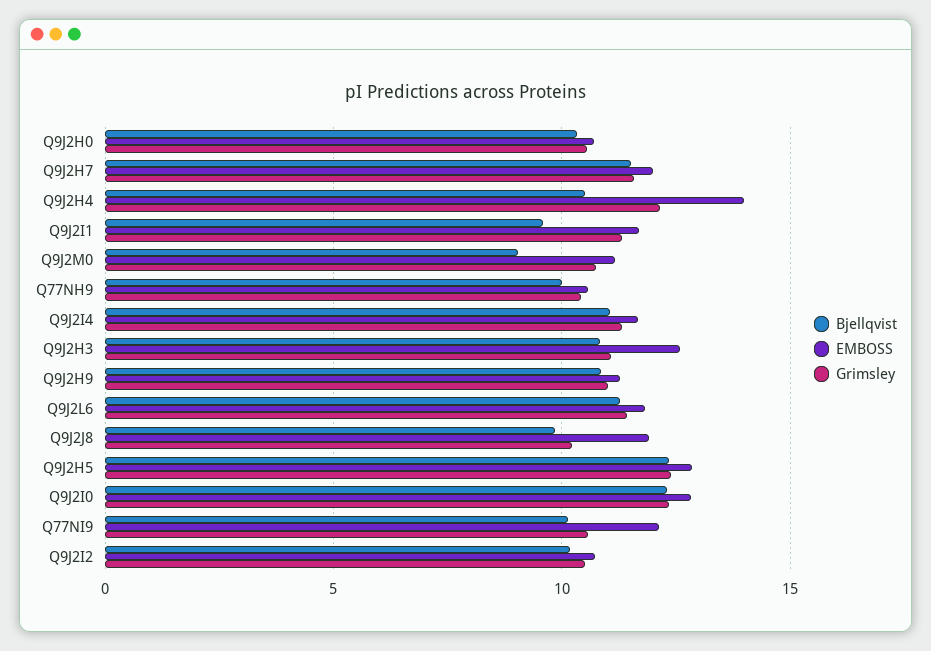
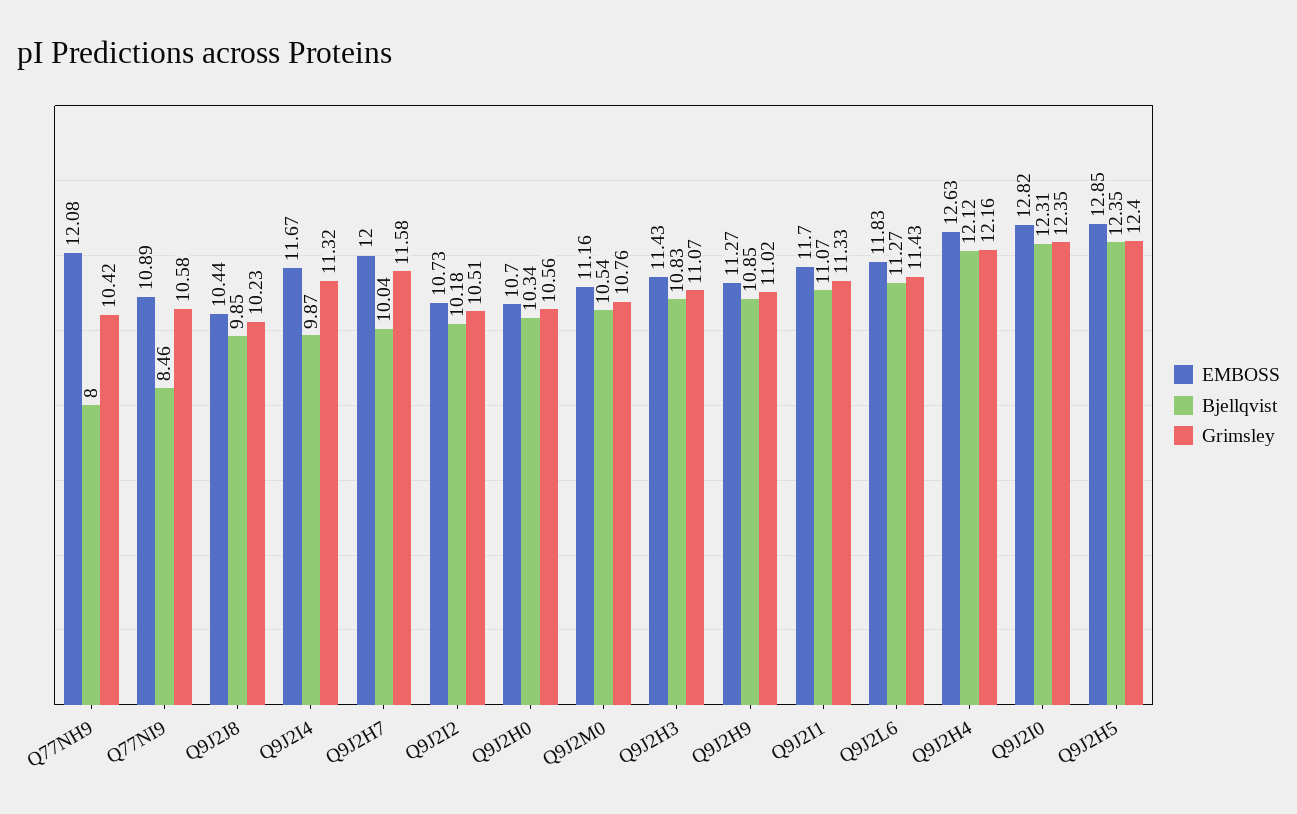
  {
    "Bjellqvist": {
      "Q9J2H0": 10.34,
-     "Q9J2H7": 11.5,
+     "Q9J2H7": 10.04,
-     "Q9J2H4": 10.5,
+     "Q9J2H4": 12.12,
-     "Q9J2I1": 9.5,
+     "Q9J2I1": 11.07,
-     "Q9J2M0": 9,
+     "Q9J2M0": 10.54,
-     "Q77NH9": 10,
+     "Q77NH9": 8,
-     "Q9J2I4": 11,
+     "Q9J2I4": 9.87,
      "Q9J2H3": 10.83,
      "Q9J2H9": 10.85,
      "Q9J2L6": 11.27,
      "Q9J2J8": 9.85,
      "Q9J2H5": 12.35,
      "Q9J2I0": 12.31,
-     "Q77NI9": 10,
+     "Q77NI9": 8.46,
      "Q9J2I2": 10.18
    },
    "EMBOSS": {
      "Q9J2H0": 10.7,
      "Q9J2H7": 12,
-     "Q9J2H4": 14,
+     "Q9J2H4": 12.63,
      "Q9J2I1": 11.7,
      "Q9J2M0": 11.16,
-     "Q77NH9": 10.5,
+     "Q77NH9": 12.08,
      "Q9J2I4": 11.67,
-     "Q9J2H3": 12.5,
+     "Q9J2H3": 11.43,
      "Q9J2H9": 11.27,
      "Q9J2L6": 11.83,
-     "Q9J2J8": 12,
+     "Q9J2J8": 10.44,
      "Q9J2H5": 12.85,
      "Q9J2I0": 12.82,
-     "Q77NI9": 12,
+     "Q77NI9": 10.89,
      "Q9J2I2": 10.73
    },
    "Grimsley": {
      "Q9J2H0": 10.56,
      "Q9J2H7": 11.58,
      "Q9J2H4": 12.16,
      "Q9J2I1": 11.33,
      "Q9J2M0": 10.76,
      "Q77NH9": 10.42,
      "Q9J2I4": 11.32,
      "Q9J2H3": 11.07,
      "Q9J2H9": 11.02,
      "Q9J2L6": 11.43,
      "Q9J2J8": 10.23,
      "Q9J2H5": 12.4,
      "Q9J2I0": 12.35,
      "Q77NI9": 10.58,
      "Q9J2I2": 10.51
    }
  }

